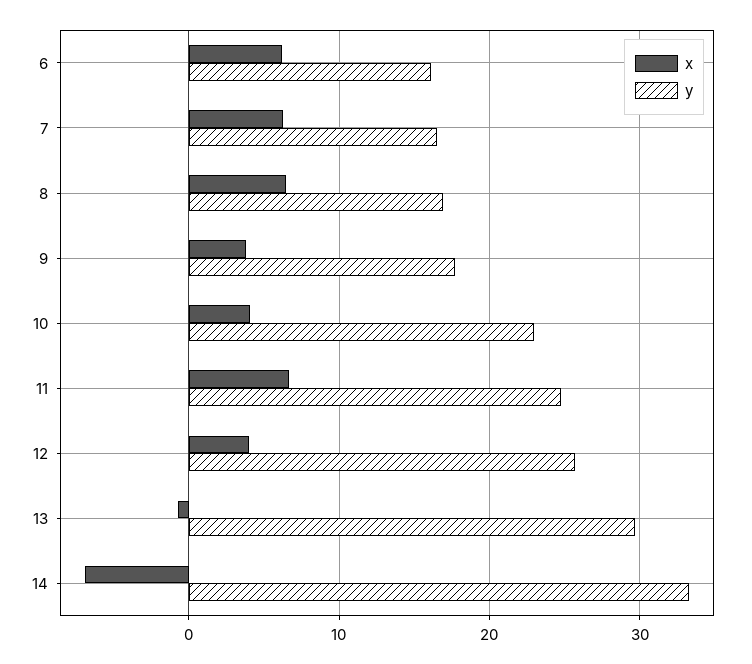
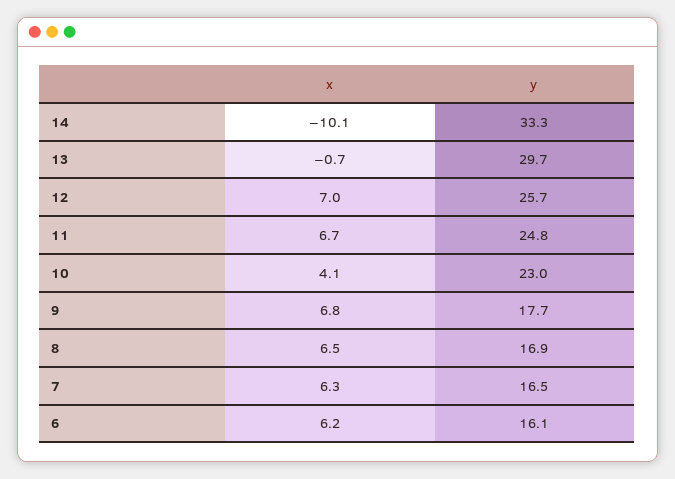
  {
    "x": {
      "6": 6.2,
      "7": 6.3,
      "8": 6.5,
-     "9": 4,
+     "9": 6.8,
      "10": 4.1,
      "11": 6.7,
-     "12": 4,
+     "12": 7,
      "13": -0.7,
-     "14": -7
+     "14": -10.1
    },
    "y": {
      "6": 16.1,
      "7": 16.5,
      "8": 16.9,
      "9": 17.7,
      "10": 23,
      "11": 24.8,
      "12": 25.7,
      "13": 29.7,
      "14": 33.3
    }
  }

